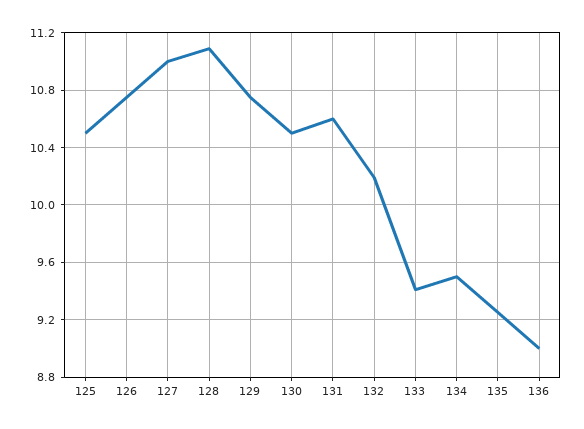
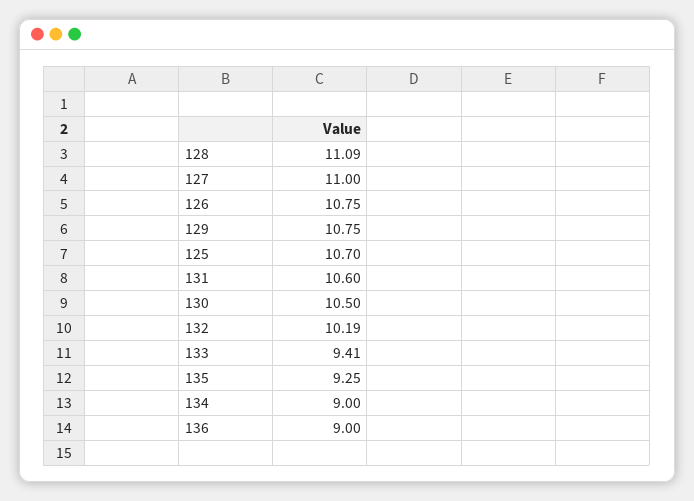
  {
-   "125": 10.5,
+   "125": 10.7,
    "126": 10.75,
    "127": 11,
    "128": 11.09,
    "129": 10.75,
    "130": 10.5,
    "131": 10.6,
    "132": 10.19,
    "133": 9.41,
-   "134": 9.5,
+   "134": 9,
    "135": 9.25,
    "136": 9
  }

